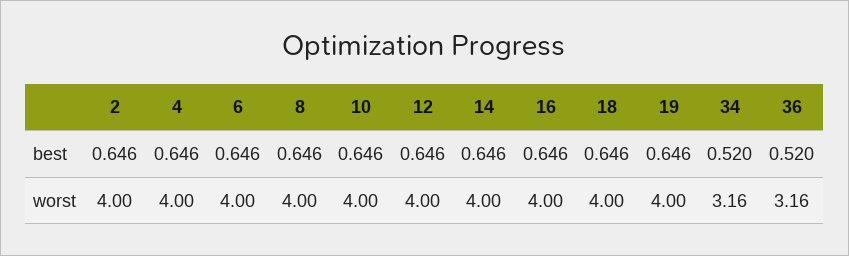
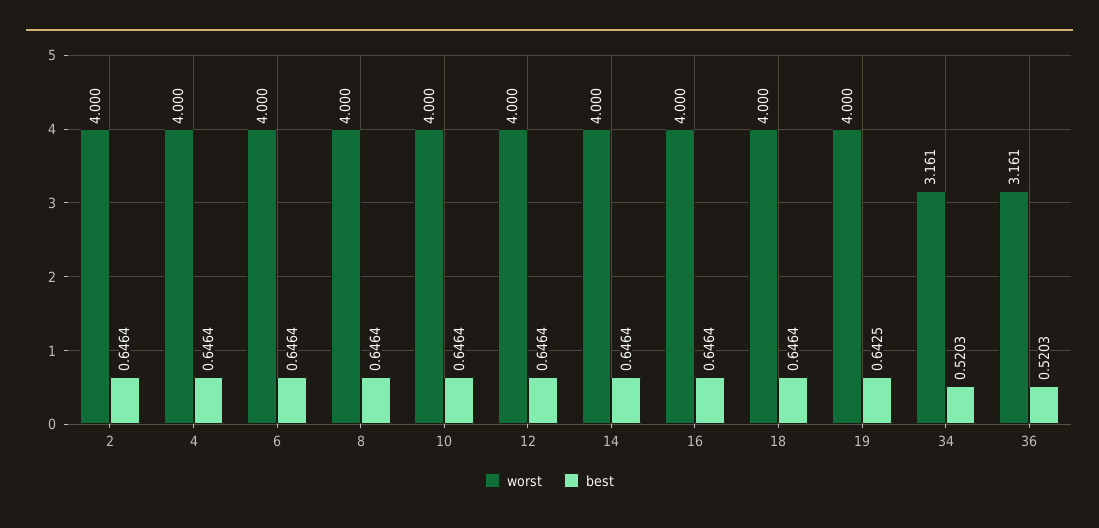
  {
    "best": {
      "2": 0.6464,
      "4": 0.6464,
      "6": 0.6464,
      "8": 0.6464,
      "10": 0.6464,
      "12": 0.6464,
      "14": 0.6464,
      "16": 0.6464,
      "18": 0.6464,
-     "19": 0.646,
+     "19": 0.6425,
      "34": 0.5203,
      "36": 0.5203
    },
    "worst": {
      "2": 4,
      "4": 4,
      "6": 4,
      "8": 4,
      "10": 4,
      "12": 4,
      "14": 4,
      "16": 4,
      "18": 4,
      "19": 4,
      "34": 3.161,
      "36": 3.161
    }
  }

